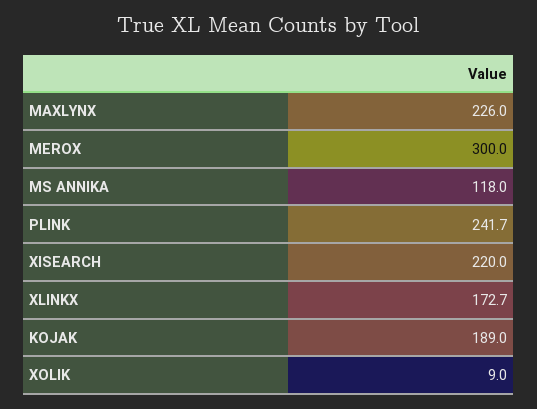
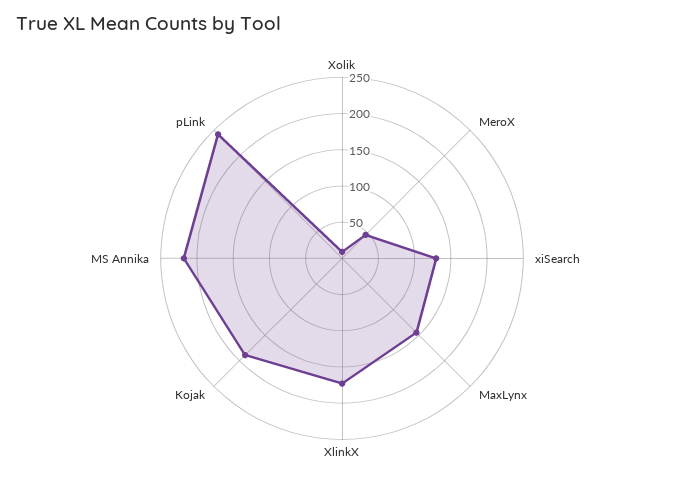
  {
-   "MAXLYNX": 226,
+   "MAXLYNX": 150,
-   "MEROX": 300,
+   "MEROX": 50,
-   "MS ANNIKA": 118,
+   "MS ANNIKA": 225,
    "PLINK": 241.7,
-   "XISEARCH": 220,
+   "XISEARCH": 125,
    "XLINKX": 172.7,
    "KOJAK": 189,
    "XOLIK": 9
  }

